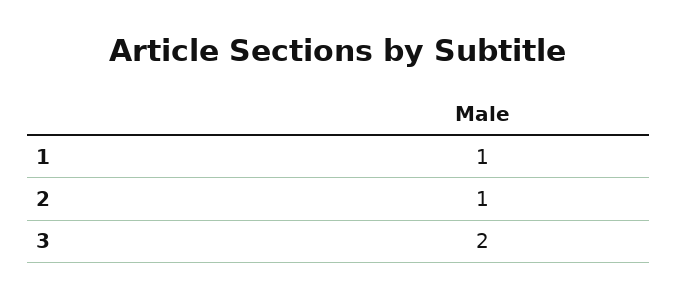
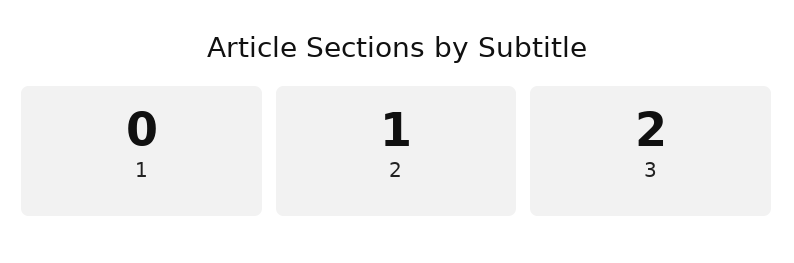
  {
-   "1": 1,
+   "1": 0,
    "2": 1,
    "3": 2
  }

